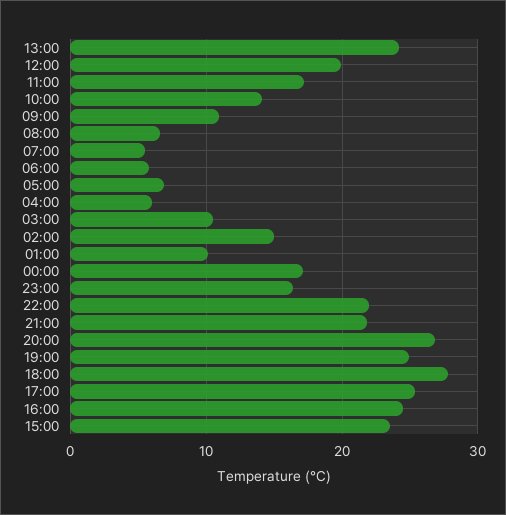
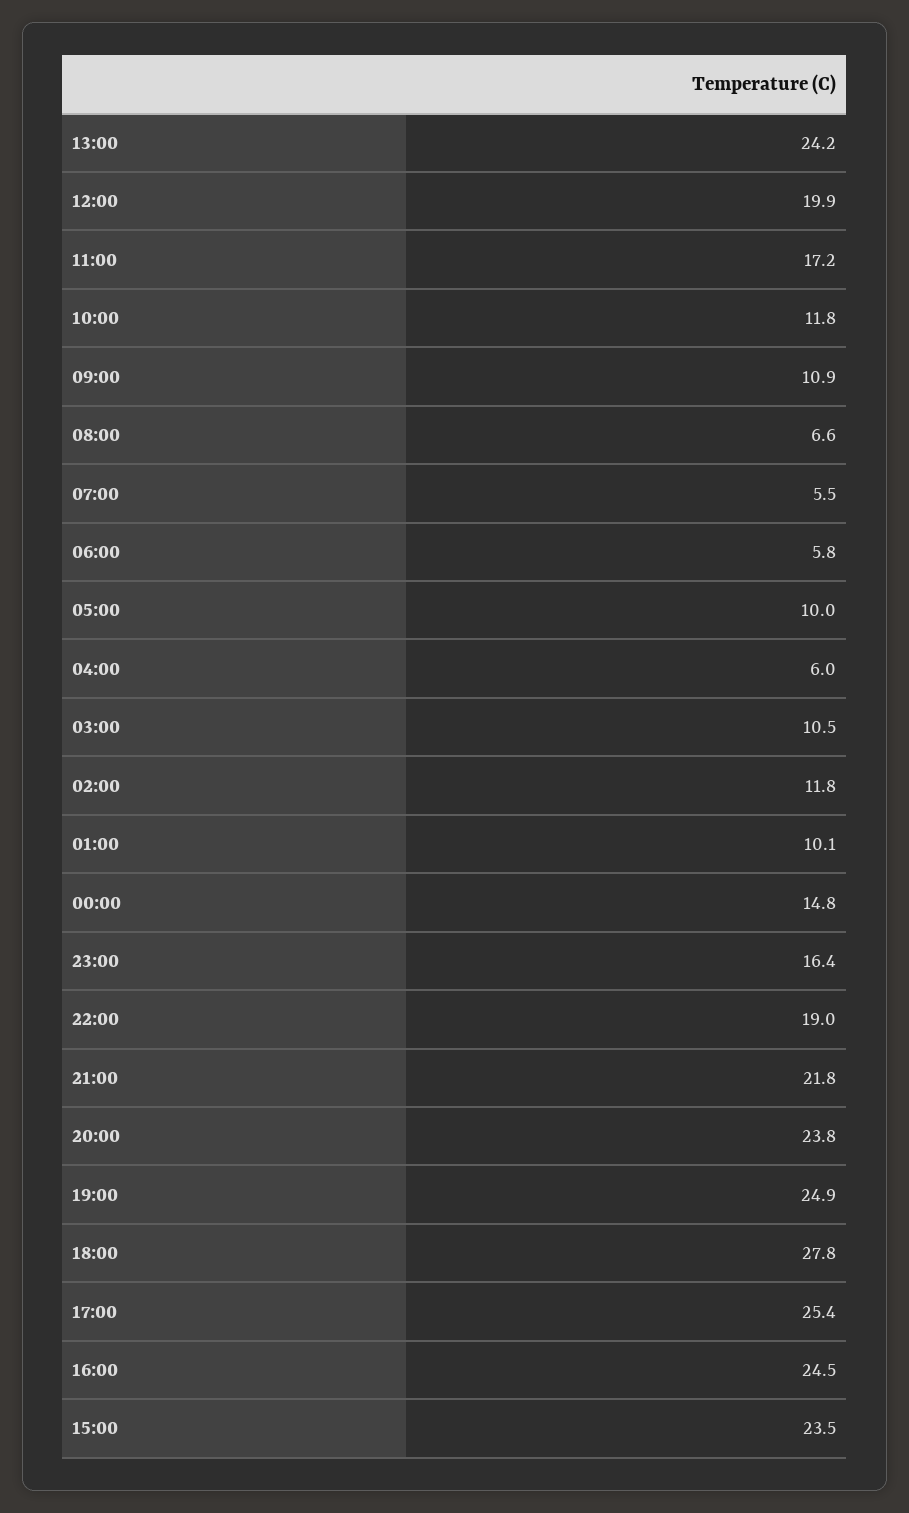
  {
    "13:00": 24.2,
    "12:00": 19.9,
    "11:00": 17.2,
-   "10:00": 14,
+   "10:00": 11.8,
    "09:00": 10.9,
    "08:00": 6.6,
    "07:00": 5.5,
    "06:00": 5.8,
-   "05:00": 7,
+   "05:00": 10,
    "04:00": 6,
    "03:00": 10.5,
-   "02:00": 15,
+   "02:00": 11.8,
    "01:00": 10.1,
-   "00:00": 17,
+   "00:00": 14.8,
    "23:00": 16.4,
-   "22:00": 22,
+   "22:00": 19,
    "21:00": 21.8,
-   "20:00": 27,
+   "20:00": 23.8,
    "19:00": 24.9,
    "18:00": 27.8,
    "17:00": 25.4,
    "16:00": 24.5,
    "15:00": 23.5
  }

